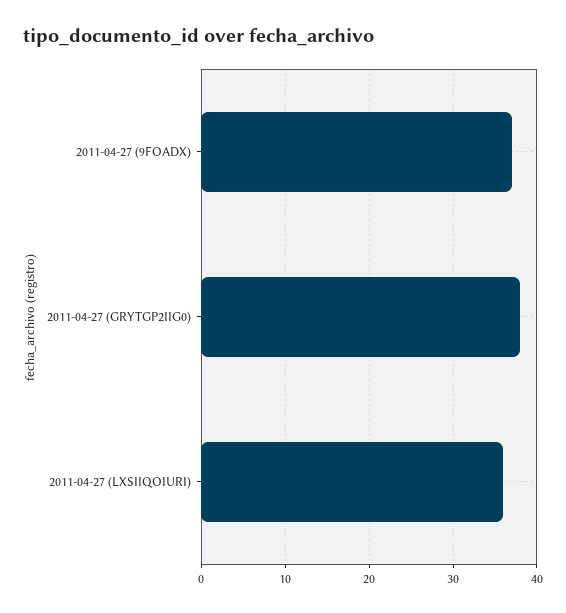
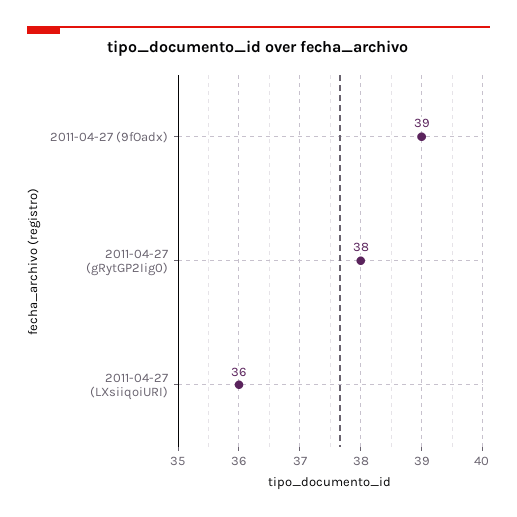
  {
-   "2011-04-27 (9FOADX)": 37,
+   "2011-04-27 (9FOADX)": 39,
    "2011-04-27 (GRYTGP2IIG0)": 38,
    "2011-04-27 (LXSIIQOIURI)": 36
  }

